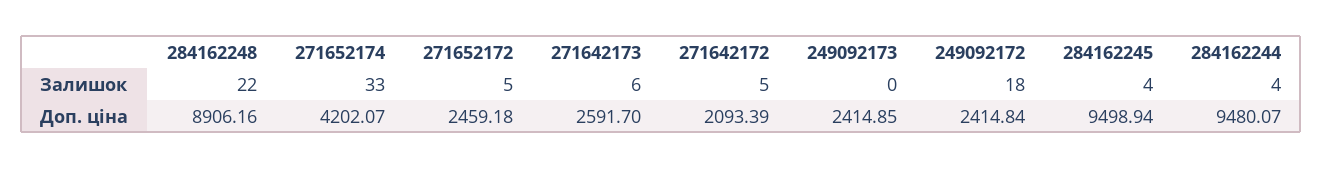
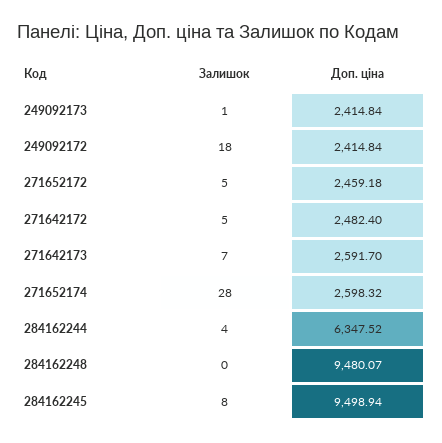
  {
    "284162248": {
-     "Залишок": 22,
+     "Залишок": 0,
-     "Доп. ціна": 8906.16
+     "Доп. ціна": 9480.07
    },
    "271652174": {
-     "Залишок": 33,
+     "Залишок": 28,
-     "Доп. ціна": 4202.07
+     "Доп. ціна": 2598.32
    },
    "271652172": {
      "Залишок": 5,
      "Доп. ціна": 2459.18
    },
    "271642173": {
-     "Залишок": 6,
+     "Залишок": 7,
      "Доп. ціна": 2591.7
    },
    "271642172": {
      "Залишок": 5,
-     "Доп. ціна": 2093.39
+     "Доп. ціна": 2482.4
    },
    "249092173": {
-     "Залишок": 0,
+     "Залишок": 1,
-     "Доп. ціна": 2414.85
+     "Доп. ціна": 2414.84
    },
    "249092172": {
      "Залишок": 18,
      "Доп. ціна": 2414.84
    },
    "284162245": {
-     "Залишок": 4,
+     "Залишок": 8,
      "Доп. ціна": 9498.94
    },
    "284162244": {
      "Залишок": 4,
-     "Доп. ціна": 9480.07
+     "Доп. ціна": 6347.52
    }
  }

